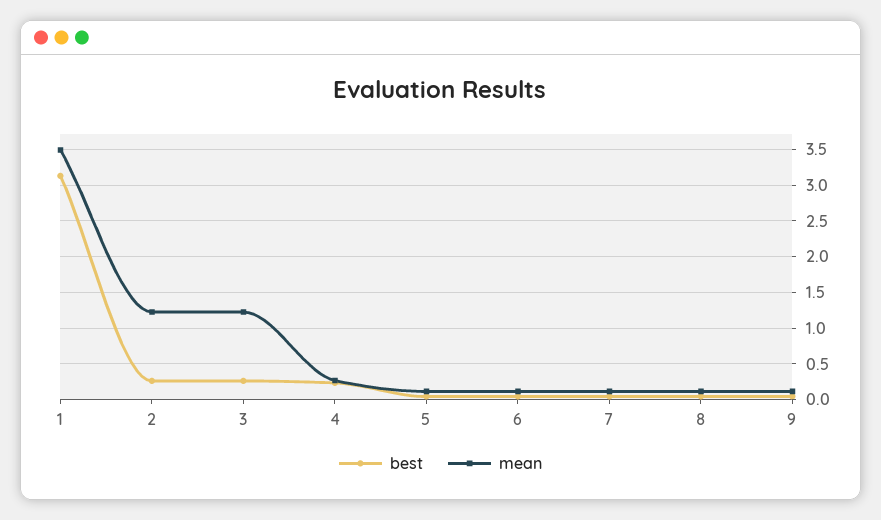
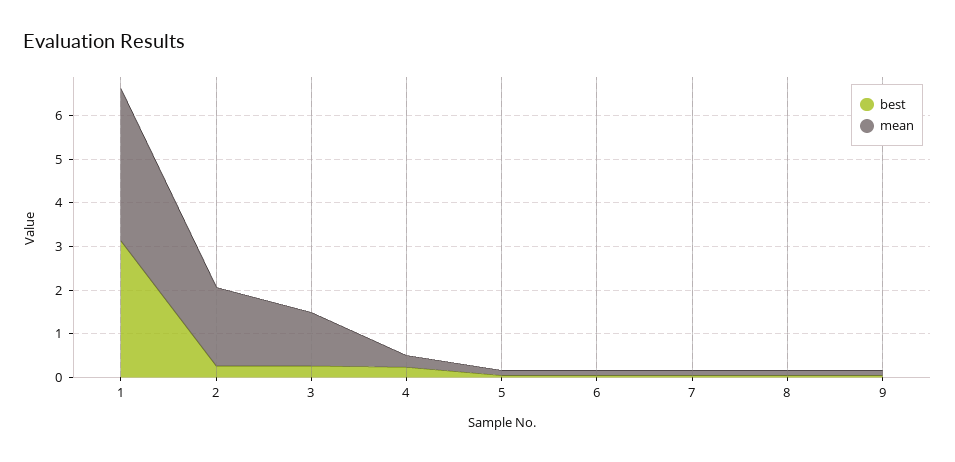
  {
    "best": {
      "1": 3.1,
      "2": 0.3,
      "3": 0.3,
      "4": 0.2,
      "5": 0,
      "6": 0,
      "7": 0,
      "8": 0,
      "9": 0
    },
    "mean": {
      "1": 3.5,
-     "2": 1.2,
+     "2": 1.8,
      "3": 1.2,
      "4": 0.3,
      "5": 0.1,
      "6": 0.1,
      "7": 0.1,
      "8": 0.1,
      "9": 0.1
    }
  }

